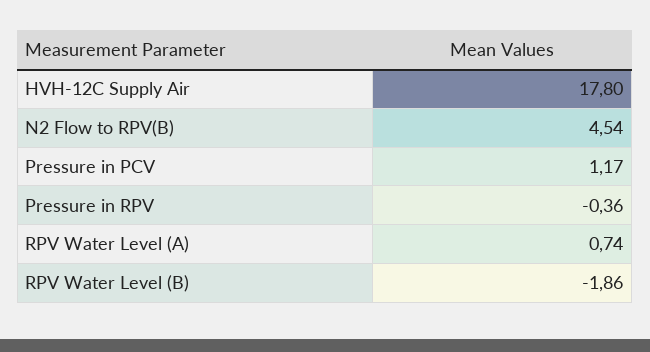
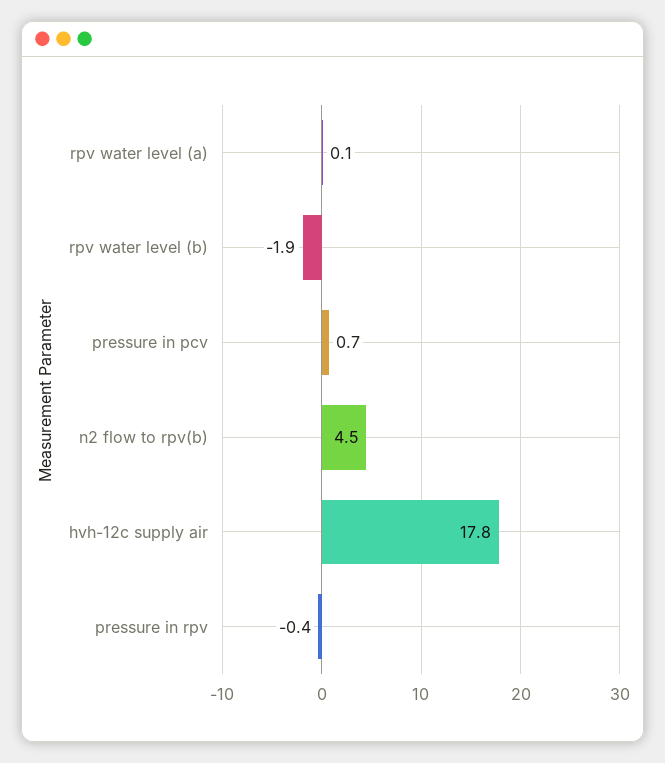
  {
    "HVH-12C Supply Air": 17.8,
    "N2 Flow to RPV(B)": 4.54,
-   "Pressure in PCV": 1.17,
+   "Pressure in PCV": 0.7,
    "Pressure in RPV": -0.36,
-   "RPV Water Level (A)": 0.74,
+   "RPV Water Level (A)": 0.1,
    "RPV Water Level (B)": -1.86
  }

